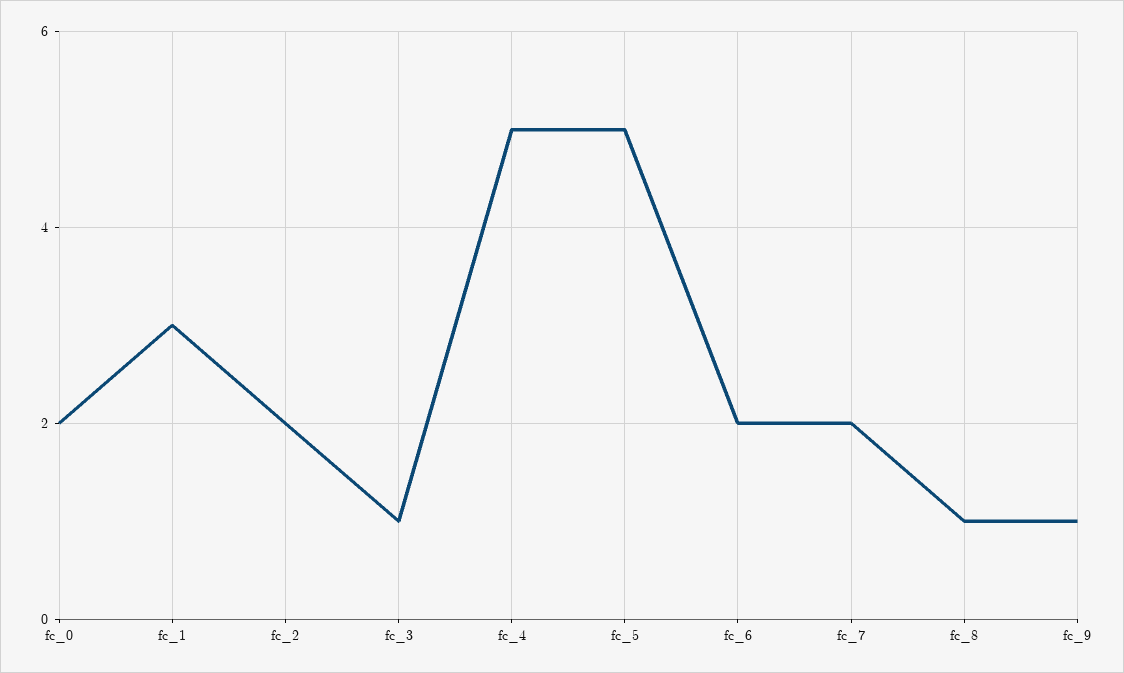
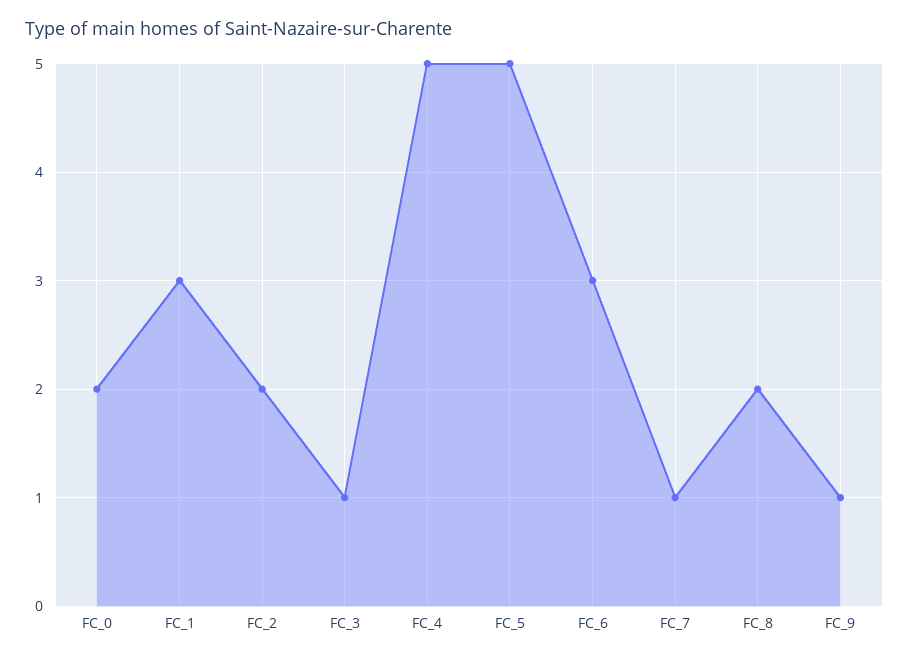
  {
    "fc_0": 2,
    "fc_1": 3,
    "fc_2": 2,
    "fc_3": 1,
    "fc_4": 5,
    "fc_5": 5,
-   "fc_6": 2,
+   "fc_6": 3,
-   "fc_7": 2,
+   "fc_7": 1,
-   "fc_8": 1,
+   "fc_8": 2,
    "fc_9": 1
  }

